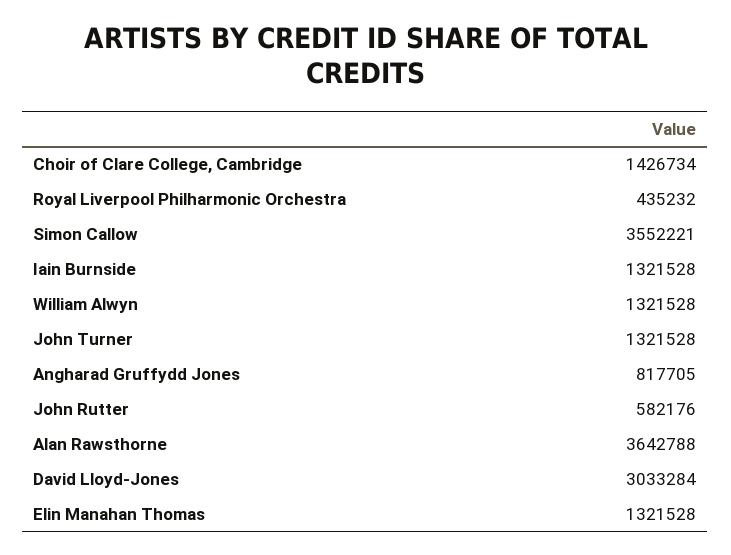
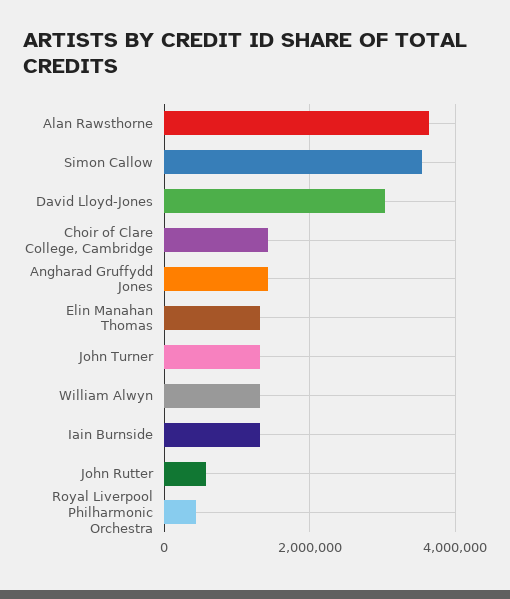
  {
    "Choir of Clare College, Cambridge": 1426734,
    "Royal Liverpool Philharmonic Orchestra": 435232,
    "Simon Callow": 3552221,
    "Iain Burnside": 1321528,
    "William Alwyn": 1321528,
    "John Turner": 1321528,
-   "Angharad Gruffydd Jones": 817705,
+   "Angharad Gruffydd Jones": 1400000,
    "John Rutter": 582176,
    "Alan Rawsthorne": 3642788,
    "David Lloyd-Jones": 3033284,
    "Elin Manahan Thomas": 1321528
  }

